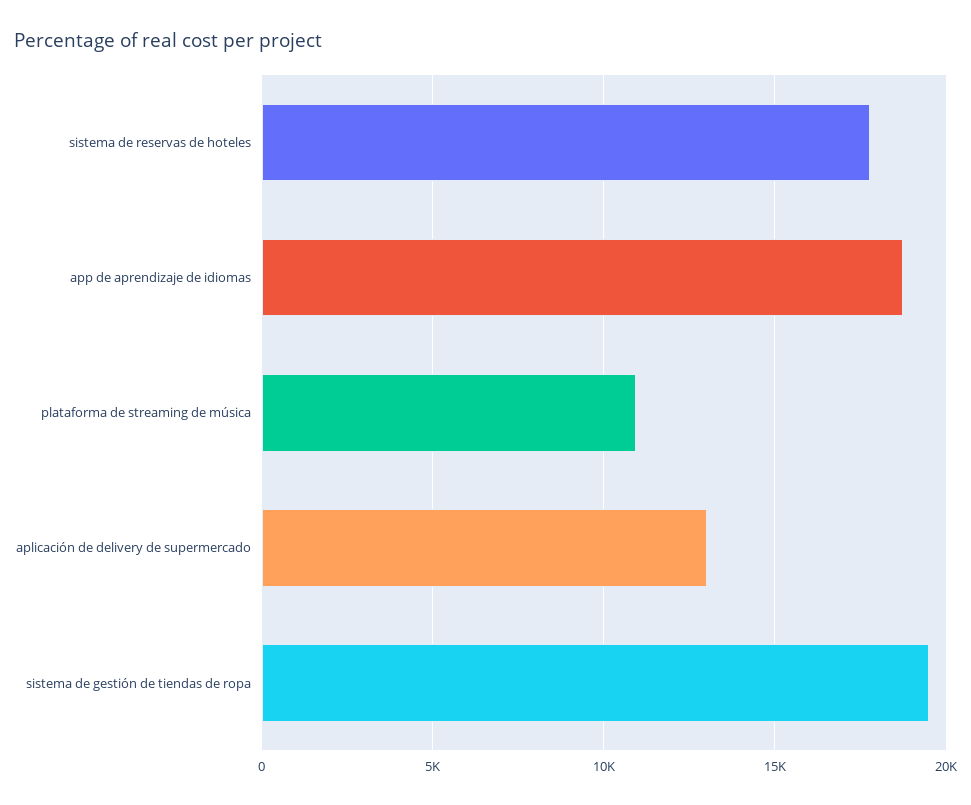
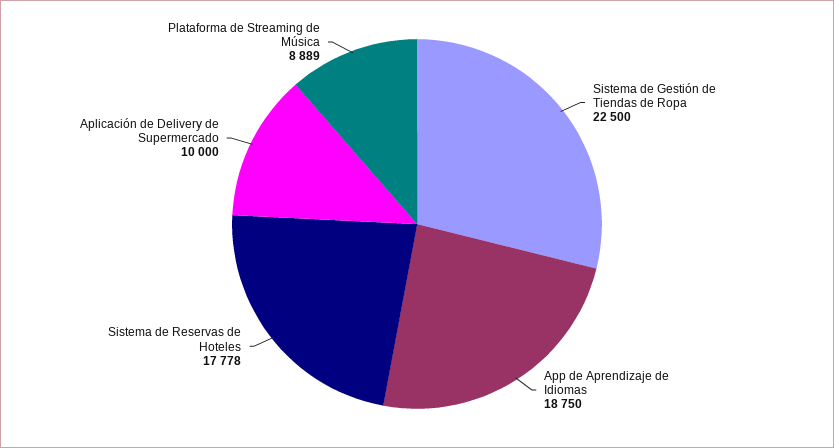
  {
    "sistema de reservas de hoteles": 17778,
    "app de aprendizaje de idiomas": 18750,
-   "plataforma de streaming de música": 11000,
+   "plataforma de streaming de música": 8889,
-   "aplicación de delivery de supermercado": 13000,
+   "aplicación de delivery de supermercado": 10000,
-   "sistema de gestión de tiendas de ropa": 19500
+   "sistema de gestión de tiendas de ropa": 22500
  }

